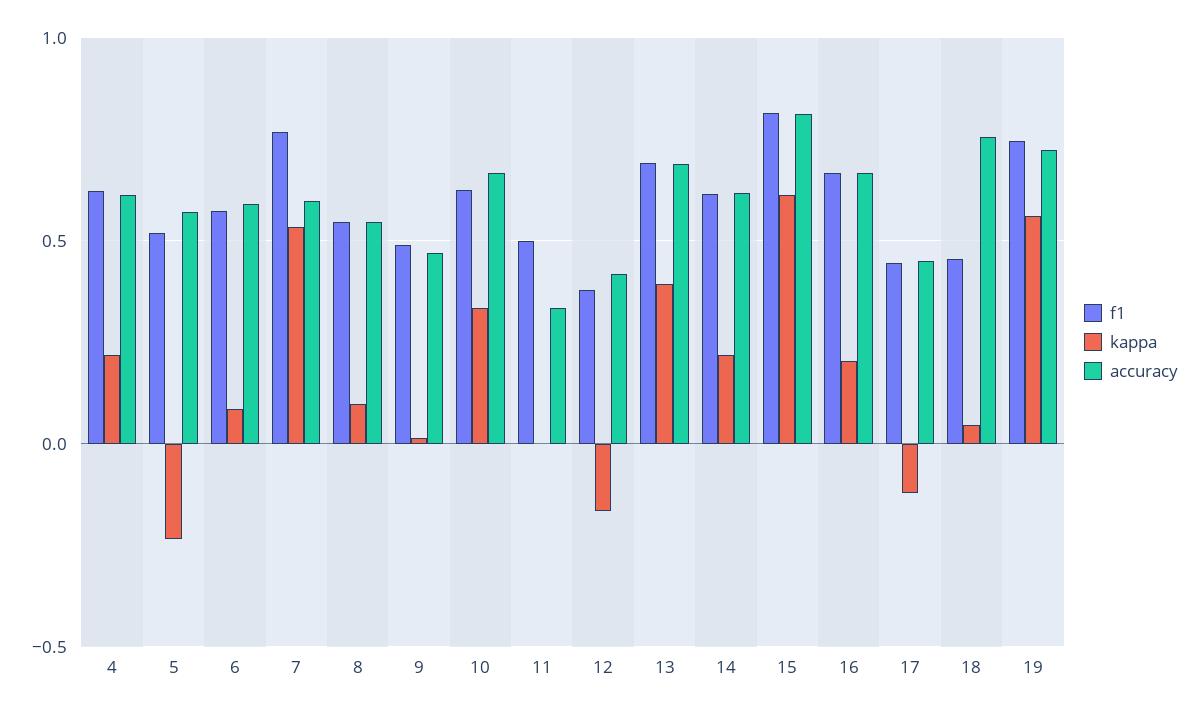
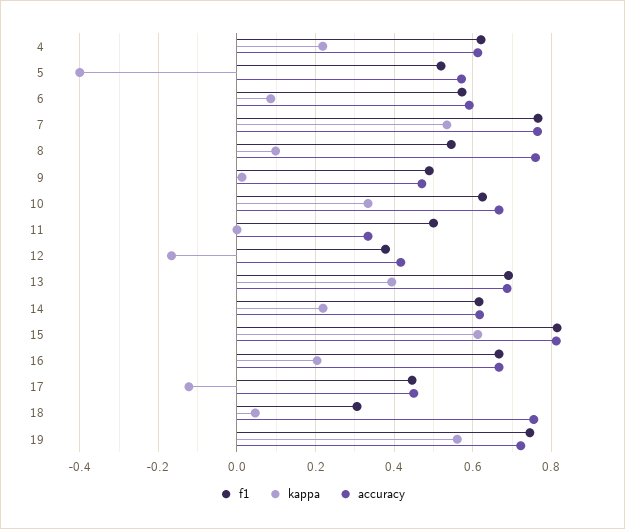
  {
    "f1": {
      "4": 0.62,
      "5": 0.52,
      "6": 0.58,
      "7": 0.76,
      "8": 0.54,
      "9": 0.48,
      "10": 0.62,
      "11": 0.5,
      "12": 0.38,
      "13": 0.7,
      "14": 0.62,
      "15": 0.82,
      "16": 0.66,
      "17": 0.44,
-     "18": 0.45,
+     "18": 0.3,
      "19": 0.74
    },
    "kappa": {
      "4": 0.22,
-     "5": -0.25,
+     "5": -0.4,
      "6": 0.08,
      "7": 0.54,
      "8": 0.1,
      "9": 0.02,
      "10": 0.34,
      "11": 0,
      "12": -0.16,
      "13": 0.4,
      "14": 0.22,
      "15": 0.62,
      "16": 0.2,
      "17": -0.12,
      "18": 0.04,
      "19": 0.56
    },
    "accuracy": {
      "4": 0.62,
      "5": 0.58,
      "6": 0.6,
-     "7": 0.6,
+     "7": 0.76,
-     "8": 0.55,
+     "8": 0.76,
      "9": 0.48,
      "10": 0.66,
      "11": 0.34,
      "12": 0.42,
      "13": 0.68,
      "14": 0.62,
      "15": 0.82,
      "16": 0.66,
      "17": 0.46,
      "18": 0.76,
      "19": 0.72
    }
  }

